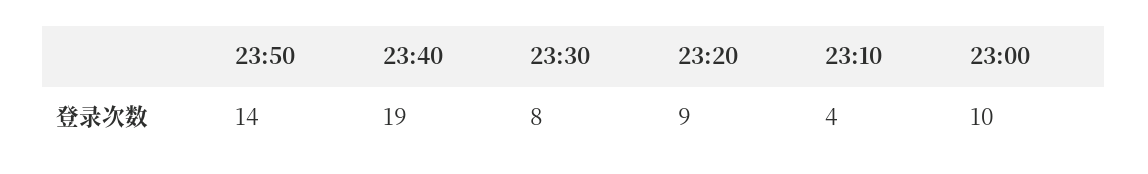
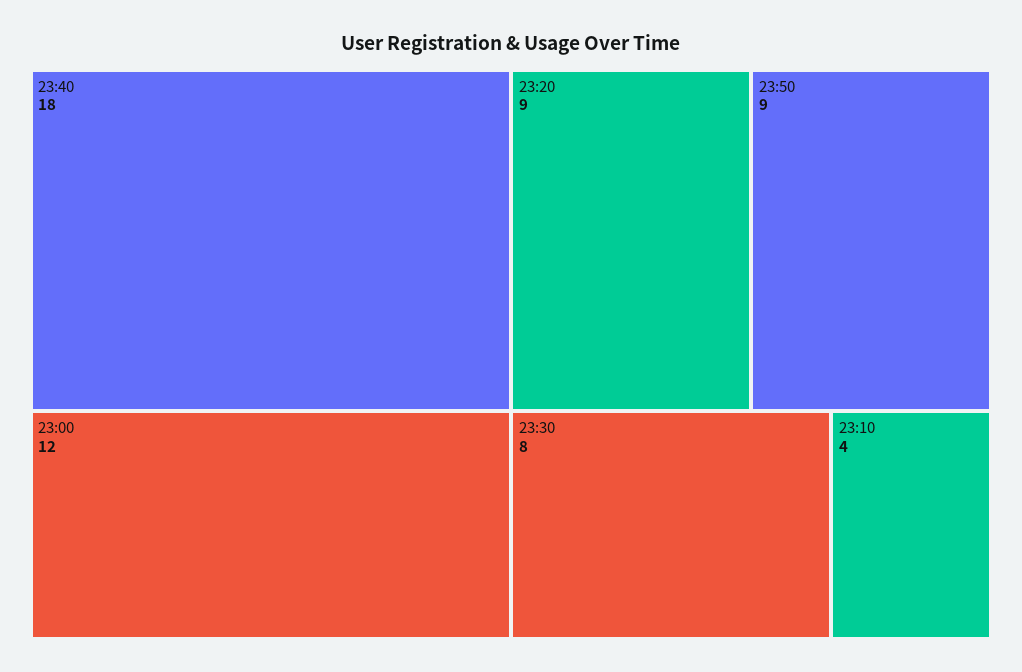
  {
-   "23:50": 14,
+   "23:50": 9,
-   "23:40": 19,
+   "23:40": 18,
    "23:30": 8,
    "23:20": 9,
    "23:10": 4,
-   "23:00": 10
+   "23:00": 12
  }

